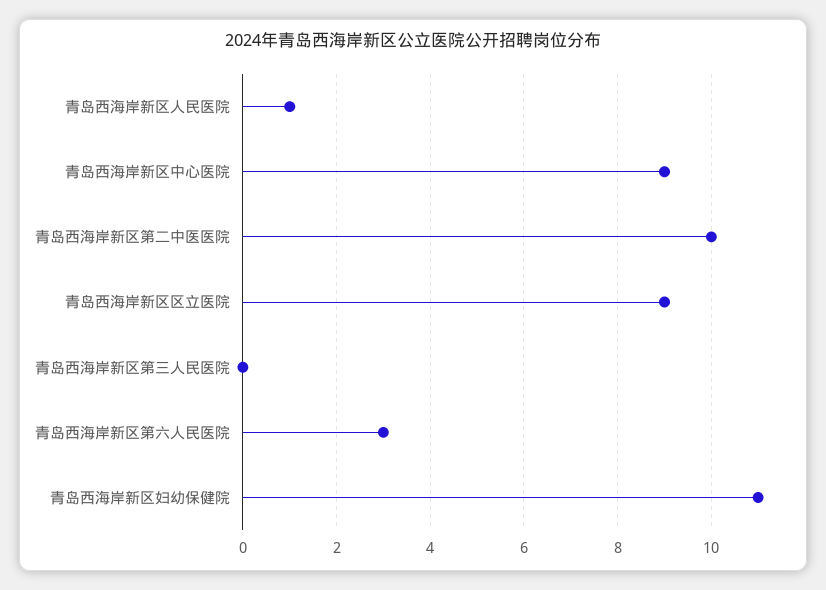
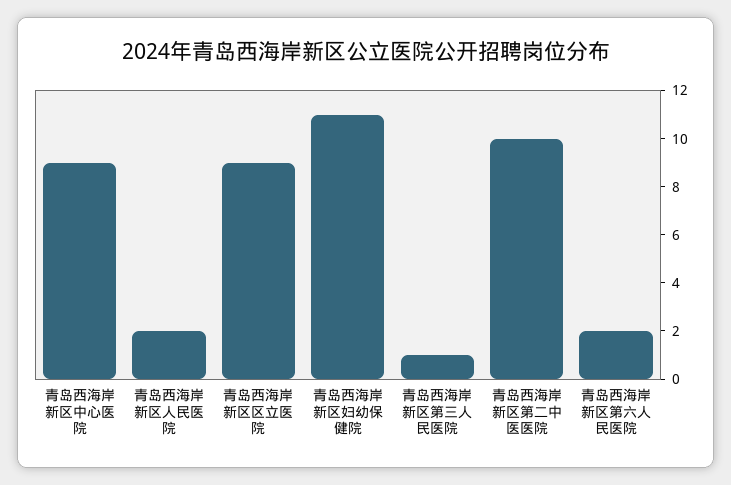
  {
-   "青岛西海岸新区人民医院": 1,
+   "青岛西海岸新区人民医院": 2,
    "青岛西海岸新区中心医院": 9,
    "青岛西海岸新区第二中医医院": 10,
    "青岛西海岸新区区立医院": 9,
-   "青岛西海岸新区第三人民医院": 0,
+   "青岛西海岸新区第三人民医院": 1,
-   "青岛西海岸新区第六人民医院": 3,
+   "青岛西海岸新区第六人民医院": 2,
    "青岛西海岸新区妇幼保健院": 11
  }

